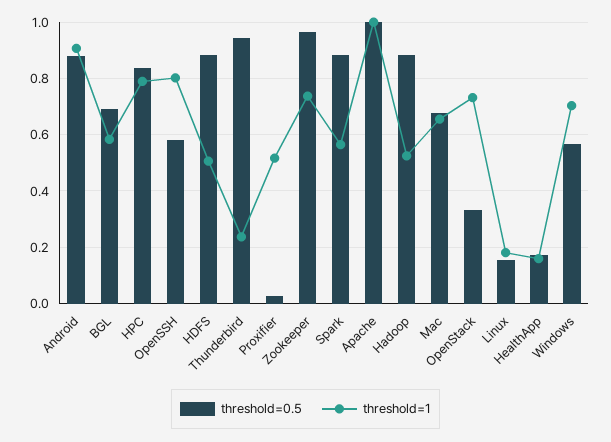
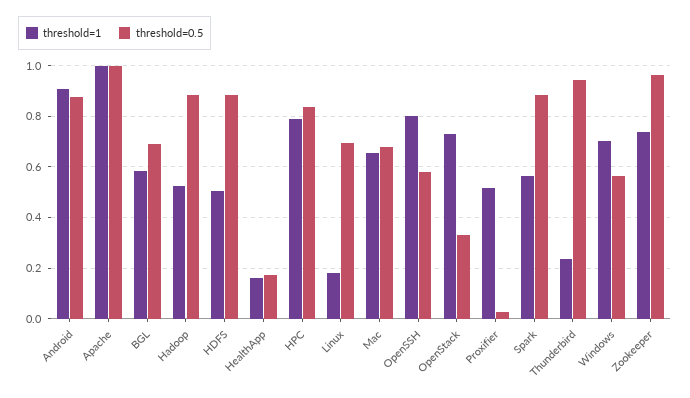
  {
    "threshold=0.5": {
      "Android": 0.875,
      "BGL": 0.7,
      "HPC": 0.825,
      "OpenSSH": 0.575,
      "HDFS": 0.875,
      "Thunderbird": 0.95,
      "Proxifier": 0.025,
      "Zookeeper": 0.975,
      "Spark": 0.875,
      "Apache": 1,
      "Hadoop": 0.875,
      "Mac": 0.675,
      "OpenStack": 0.325,
-     "Linux": 0.15,
+     "Linux": 0.7,
      "HealthApp": 0.175,
      "Windows": 0.575
    },
    "threshold=1": {
      "Android": 0.9,
      "BGL": 0.575,
      "HPC": 0.8,
      "OpenSSH": 0.8,
      "HDFS": 0.5,
      "Thunderbird": 0.225,
      "Proxifier": 0.525,
      "Zookeeper": 0.725,
      "Spark": 0.575,
      "Apache": 1,
      "Hadoop": 0.525,
      "Mac": 0.65,
      "OpenStack": 0.725,
      "Linux": 0.175,
      "HealthApp": 0.15,
      "Windows": 0.7
    }
  }

